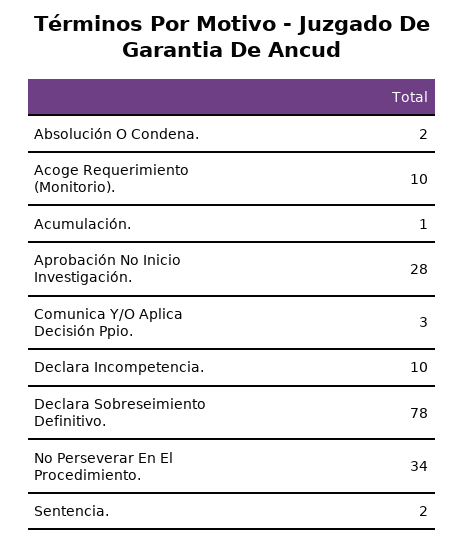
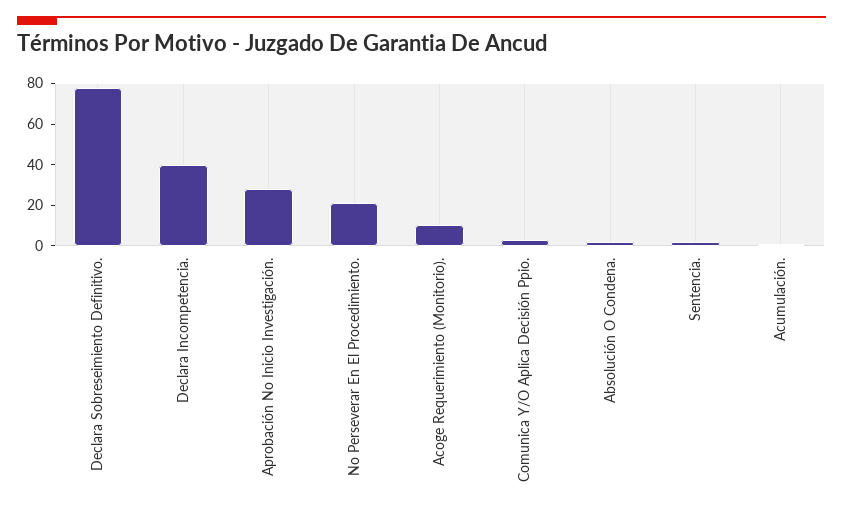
  {
    "Absolución O Condena.": 2,
    "Acoge Requerimiento (Monitorio).": 10,
    "Acumulación.": 1,
    "Aprobación No Inicio Investigación.": 28,
    "Comunica Y/O Aplica Decisión Ppio.": 3,
-   "Declara Incompetencia.": 10,
+   "Declara Incompetencia.": 40,
    "Declara Sobreseimiento Definitivo.": 78,
-   "No Perseverar En El Procedimiento.": 34,
+   "No Perseverar En El Procedimiento.": 20,
    "Sentencia.": 2
  }

